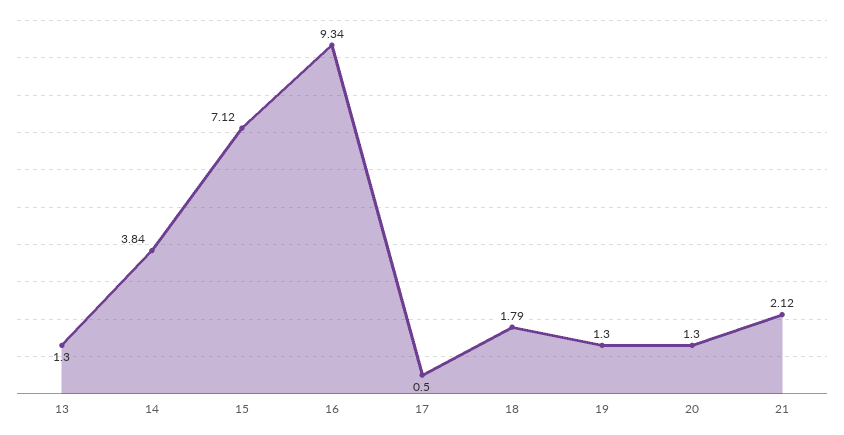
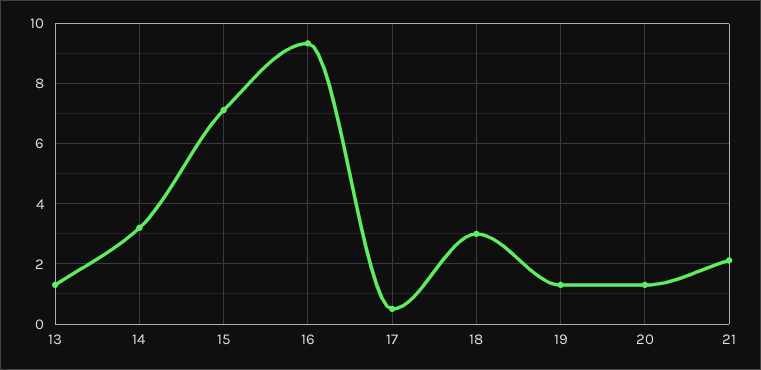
  {
    "13": 1.3,
-   "14": 3.84,
+   "14": 3.2,
    "15": 7.12,
    "16": 9.34,
    "17": 0.5,
-   "18": 1.79,
+   "18": 3,
    "19": 1.3,
    "20": 1.3,
    "21": 2.12
  }

